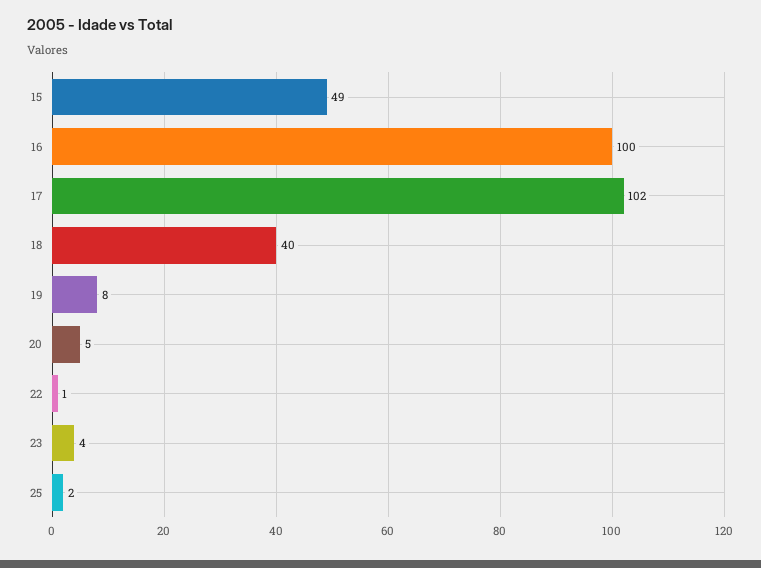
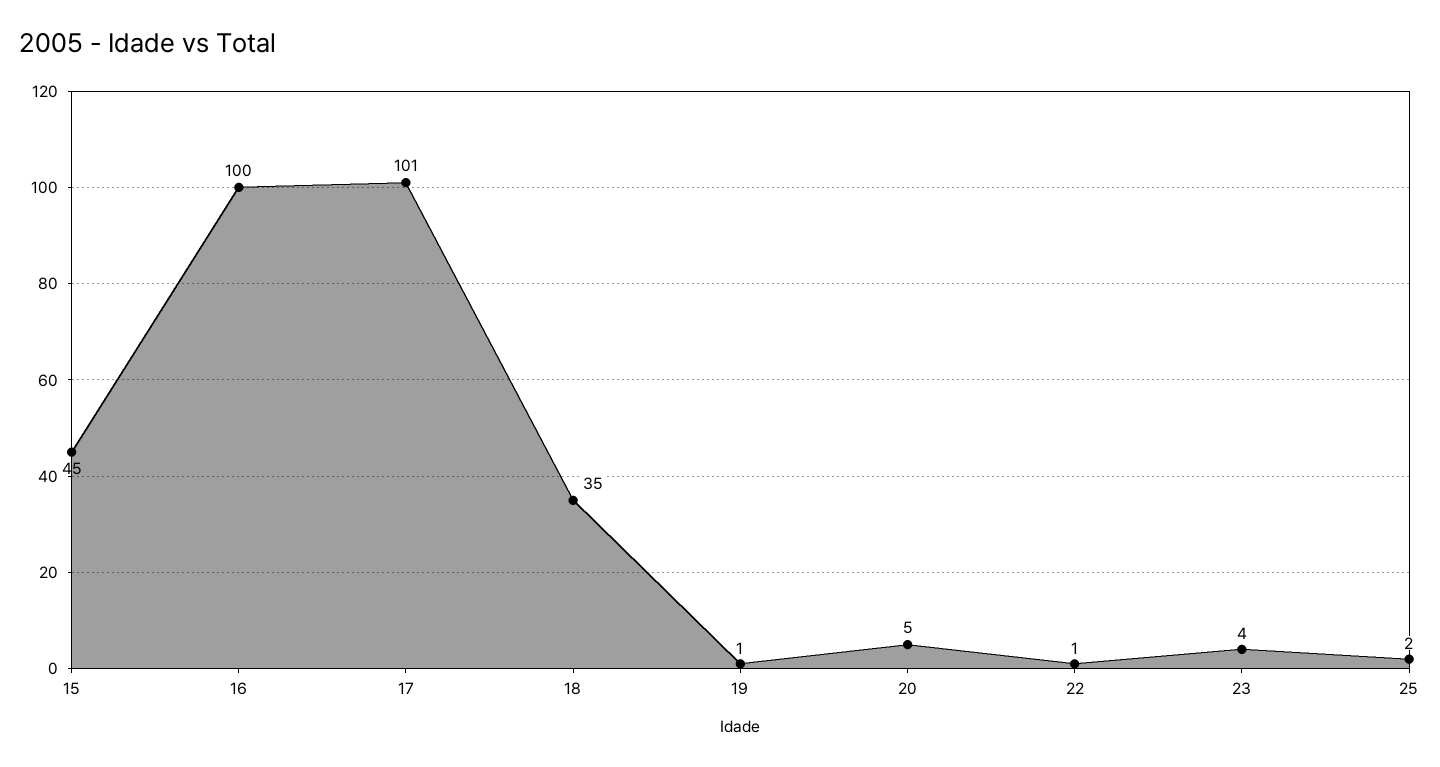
  {
-   "15": 49,
+   "15": 45,
    "16": 100,
-   "17": 102,
+   "17": 101,
-   "18": 40,
+   "18": 35,
-   "19": 8,
+   "19": 1,
    "20": 5,
    "22": 1,
    "23": 4,
    "25": 2
  }

